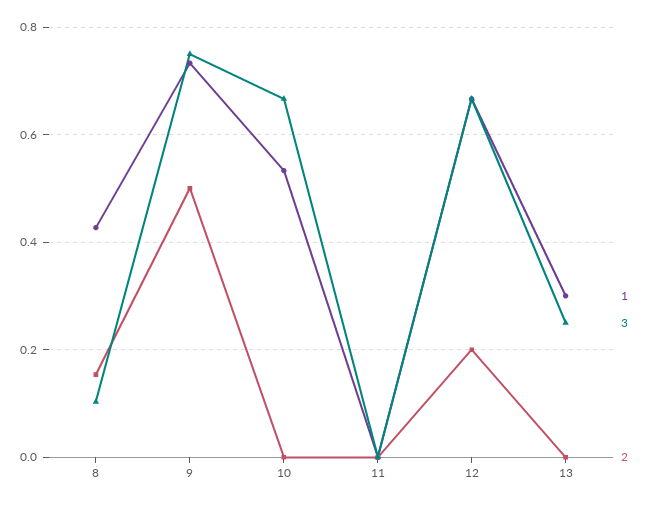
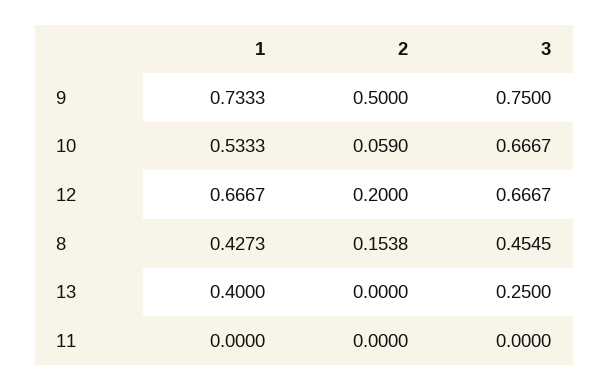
  {
    "1": {
      "8": 0.4273,
      "9": 0.7333,
      "10": 0.5333,
      "11": 0,
      "12": 0.6667,
-     "13": 0.3
+     "13": 0.4
    },
    "3": {
-     "8": 0.1,
+     "8": 0.4545,
      "9": 0.75,
      "10": 0.6667,
      "11": 0,
      "12": 0.6667,
      "13": 0.25
    },
    "2": {
      "8": 0.1538,
      "9": 0.5,
-     "10": 0,
+     "10": 0.059,
      "11": 0,
      "12": 0.2,
      "13": 0
    }
  }

